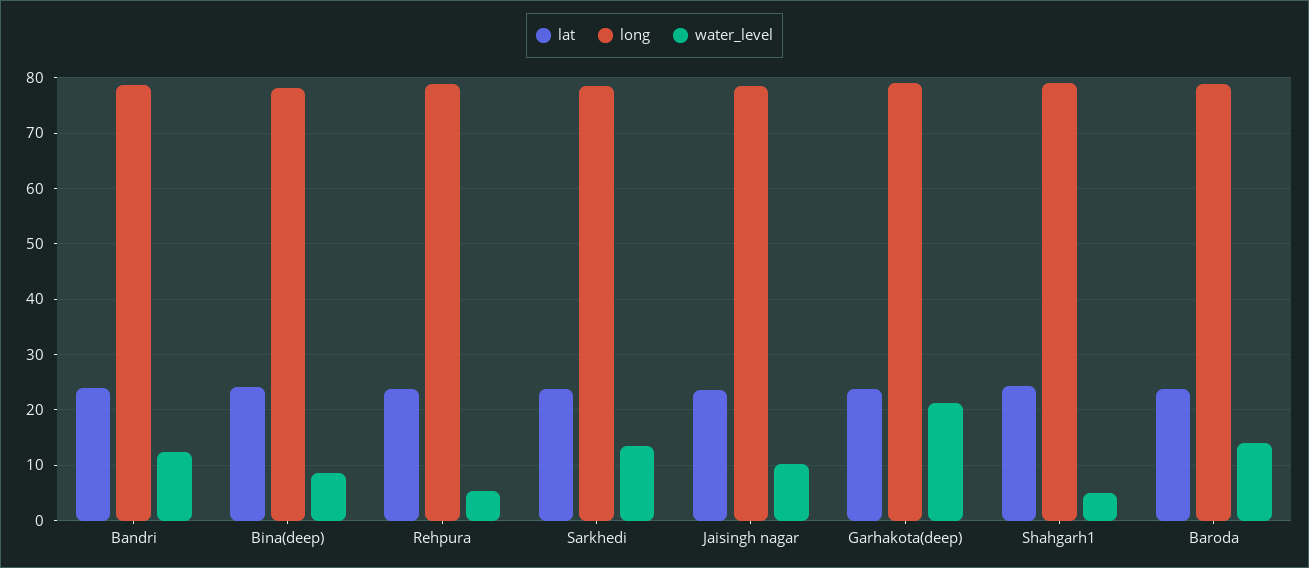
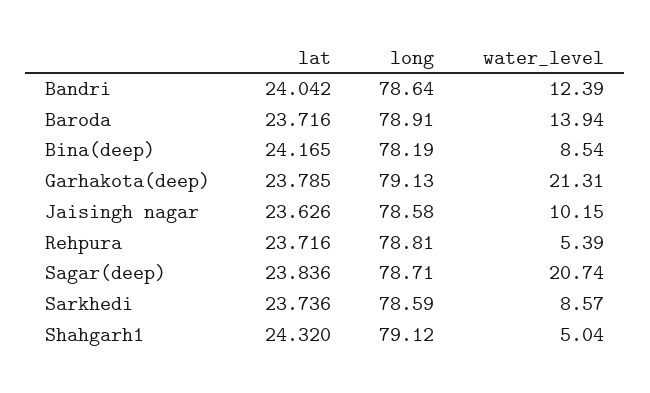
  {
    "lat": {
      "Bandri": 24.042,
      "Bina(deep)": 24.165,
      "Rehpura": 23.716,
      "Sarkhedi": 23.736,
      "Jaisingh nagar": 23.626,
      "Garhakota(deep)": 23.785,
      "Shahgarh1": 24.32,
-     "Baroda": 23.716
+     "Baroda": 23.716,
+     "Sagar(deep)": 23.836
    },
    "long": {
      "Bandri": 78.64,
      "Bina(deep)": 78.19,
      "Rehpura": 78.81,
      "Sarkhedi": 78.59,
      "Jaisingh nagar": 78.58,
      "Garhakota(deep)": 79.13,
      "Shahgarh1": 79.12,
-     "Baroda": 78.91
+     "Baroda": 78.91,
+     "Sagar(deep)": 78.71
    },
    "water_level": {
      "Bandri": 12.39,
      "Bina(deep)": 8.54,
      "Rehpura": 5.39,
-     "Sarkhedi": 14,
+     "Sarkhedi": 8.57,
      "Jaisingh nagar": 10.15,
      "Garhakota(deep)": 21.31,
      "Shahgarh1": 5.04,
-     "Baroda": 13.94
+     "Baroda": 13.94,
+     "Sagar(deep)": 20.74
    }
  }

